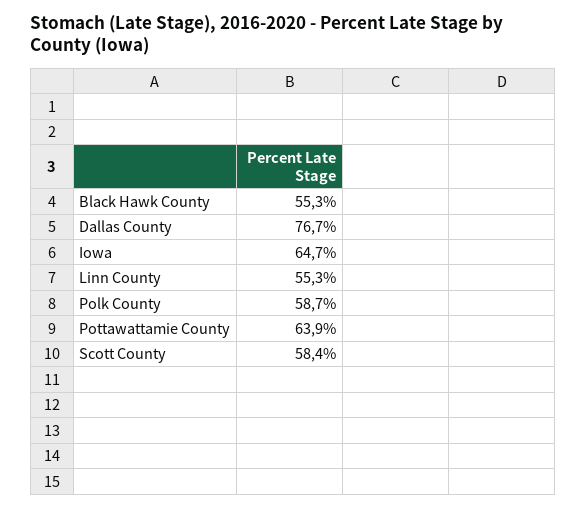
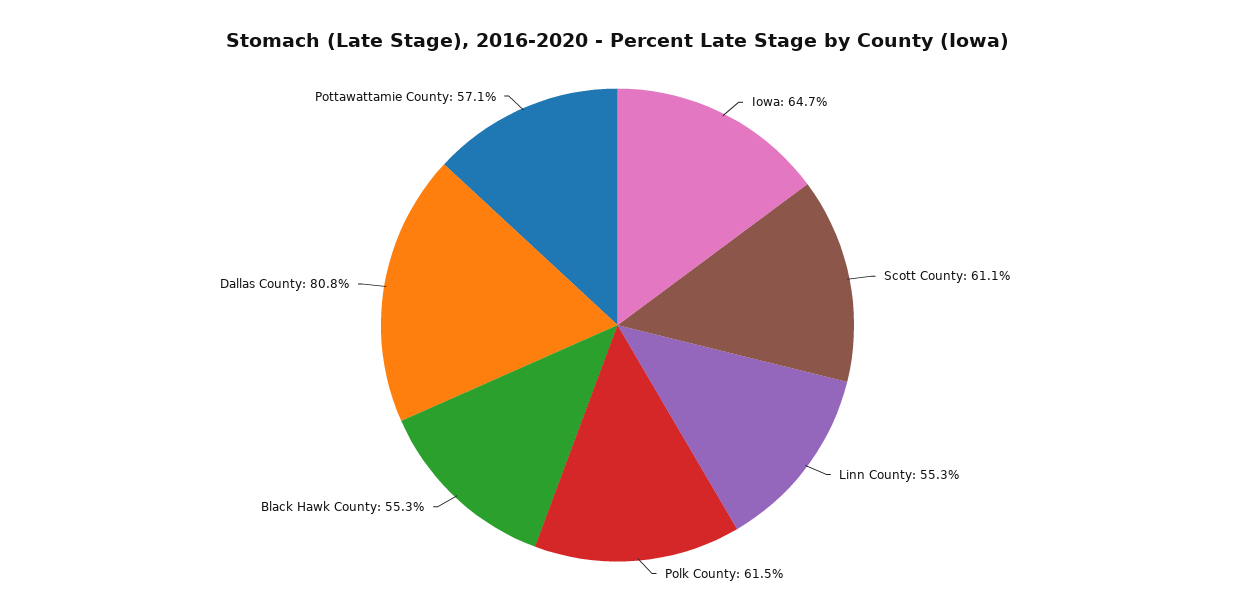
  {
    "Black Hawk County": 55.3,
-   "Dallas County": 76.7,
+   "Dallas County": 80.8,
    "Iowa": 64.7,
    "Linn County": 55.3,
-   "Polk County": 58.7,
+   "Polk County": 61.5,
-   "Pottawattamie County": 63.9,
+   "Pottawattamie County": 57.1,
-   "Scott County": 58.4
+   "Scott County": 61.1
  }

